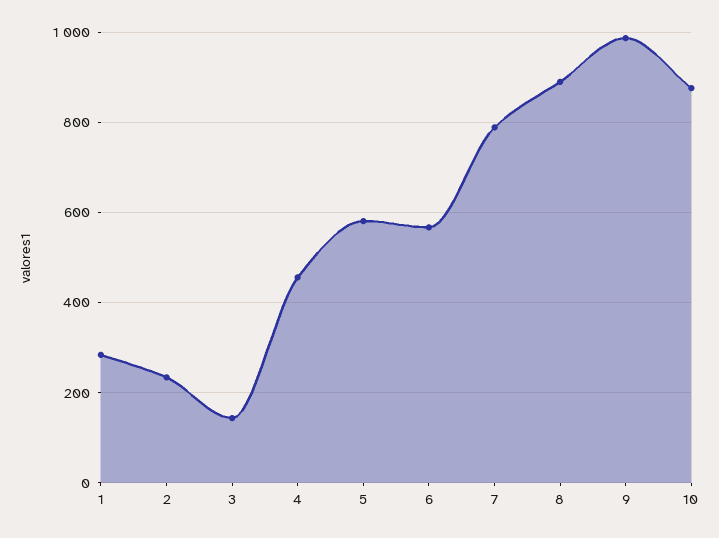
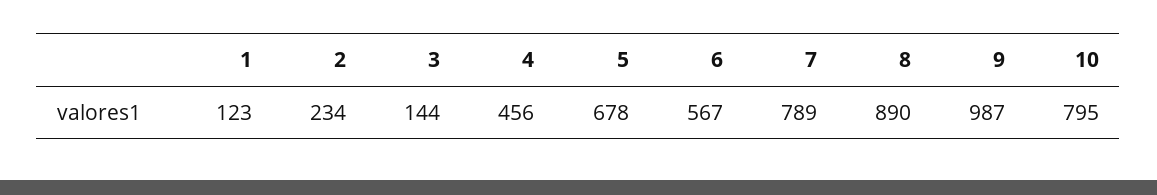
  {
-   "1": 280,
+   "1": 123,
    "2": 234,
    "3": 144,
    "4": 456,
-   "5": 580,
+   "5": 678,
    "6": 567,
    "7": 789,
    "8": 890,
    "9": 987,
-   "10": 880
+   "10": 795
  }

